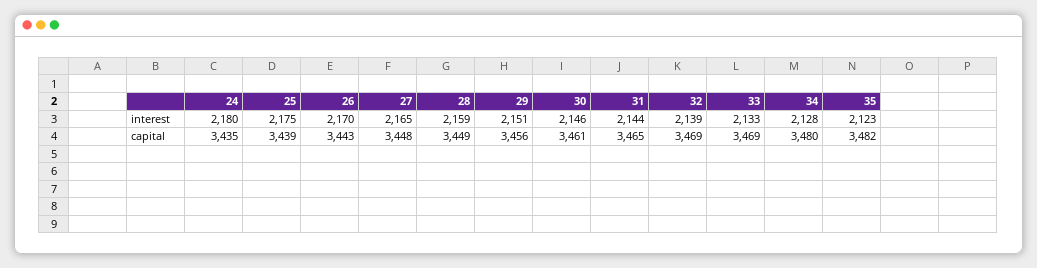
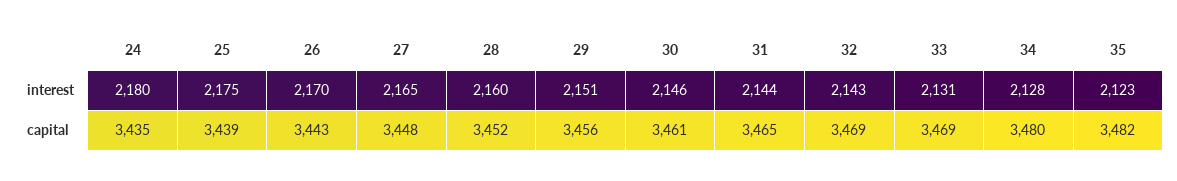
  {
    "24": {
      "interest": 2180,
      "capital": 3435
    },
    "25": {
      "interest": 2175,
      "capital": 3439
    },
    "26": {
      "interest": 2170,
      "capital": 3443
    },
    "27": {
      "interest": 2165,
      "capital": 3448
    },
    "28": {
-     "interest": 2159,
+     "interest": 2160,
-     "capital": 3449
+     "capital": 3452
    },
    "29": {
      "interest": 2151,
      "capital": 3456
    },
    "30": {
      "interest": 2146,
      "capital": 3461
    },
    "31": {
      "interest": 2144,
      "capital": 3465
    },
    "32": {
-     "interest": 2139,
+     "interest": 2143,
      "capital": 3469
    },
    "33": {
-     "interest": 2133,
+     "interest": 2131,
      "capital": 3469
    },
    "34": {
      "interest": 2128,
      "capital": 3480
    },
    "35": {
      "interest": 2123,
      "capital": 3482
    }
  }

